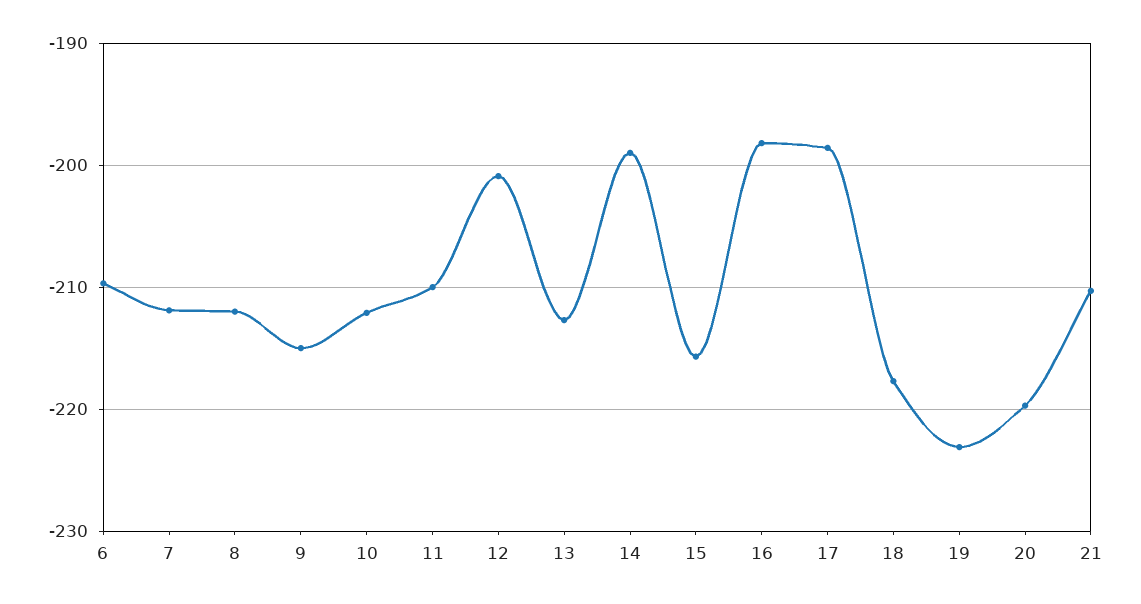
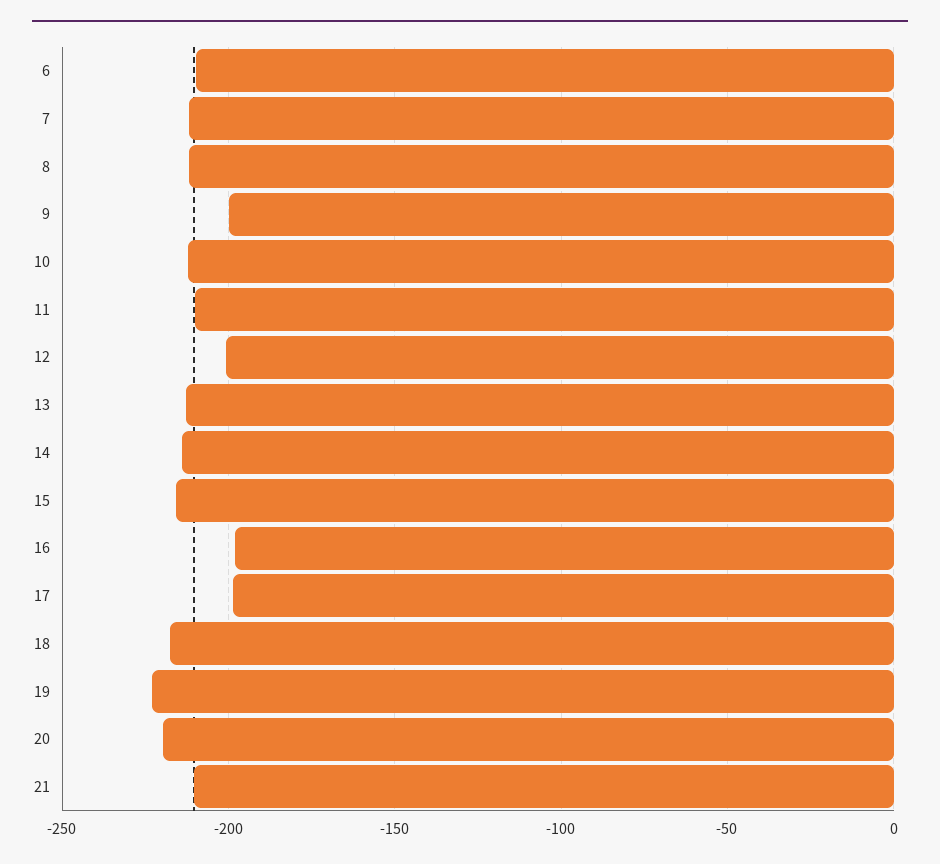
  {
    "6": -210,
    "7": -212,
    "8": -212,
-   "9": -215,
+   "9": -200,
    "10": -212,
    "11": -210,
    "12": -201,
    "13": -213,
-   "14": -199,
+   "14": -215,
    "15": -216,
    "16": -198,
    "17": -199,
    "18": -218,
    "19": -223,
    "20": -220,
    "21": -210
  }

